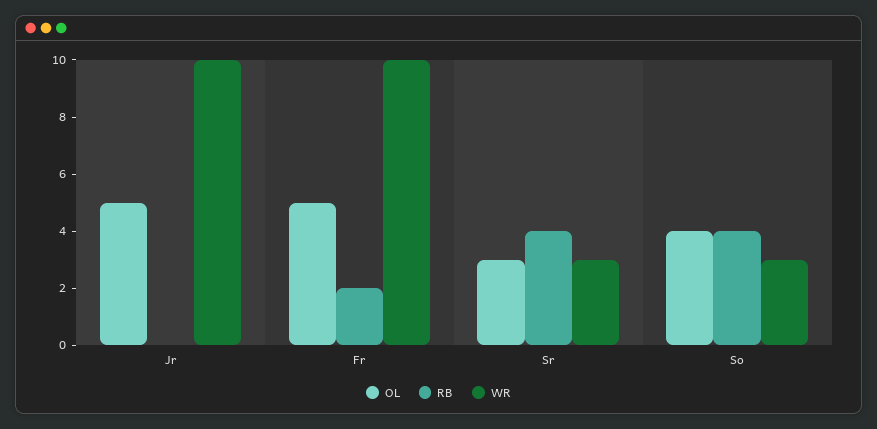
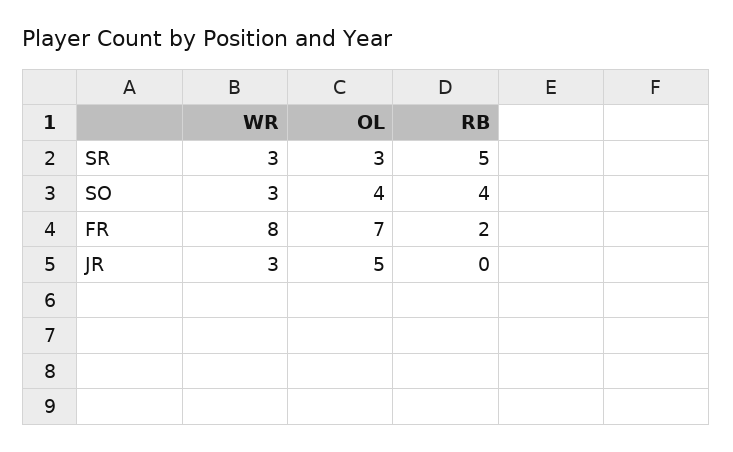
  {
    "OL": {
      "Jr": 5,
-     "Fr": 5,
+     "Fr": 7,
      "Sr": 3,
      "So": 4
    },
    "RB": {
      "Jr": 0,
      "Fr": 2,
-     "Sr": 4,
+     "Sr": 5,
      "So": 4
    },
    "WR": {
-     "Jr": 10,
+     "Jr": 3,
-     "Fr": 10,
+     "Fr": 8,
      "Sr": 3,
      "So": 3
    }
  }

